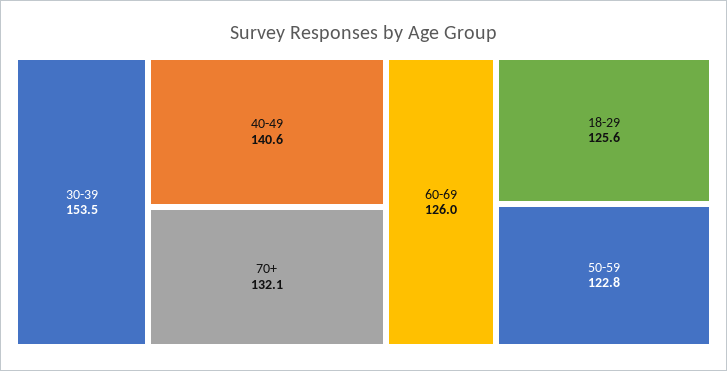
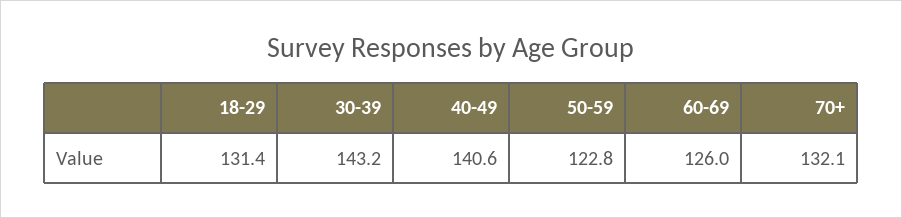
  {
-   "30-39": 153.5,
+   "30-39": 143.2,
    "40-49": 140.6,
    "70+": 132.1,
    "60-69": 126,
-   "18-29": 125.6,
+   "18-29": 131.4,
    "50-59": 122.8
  }

